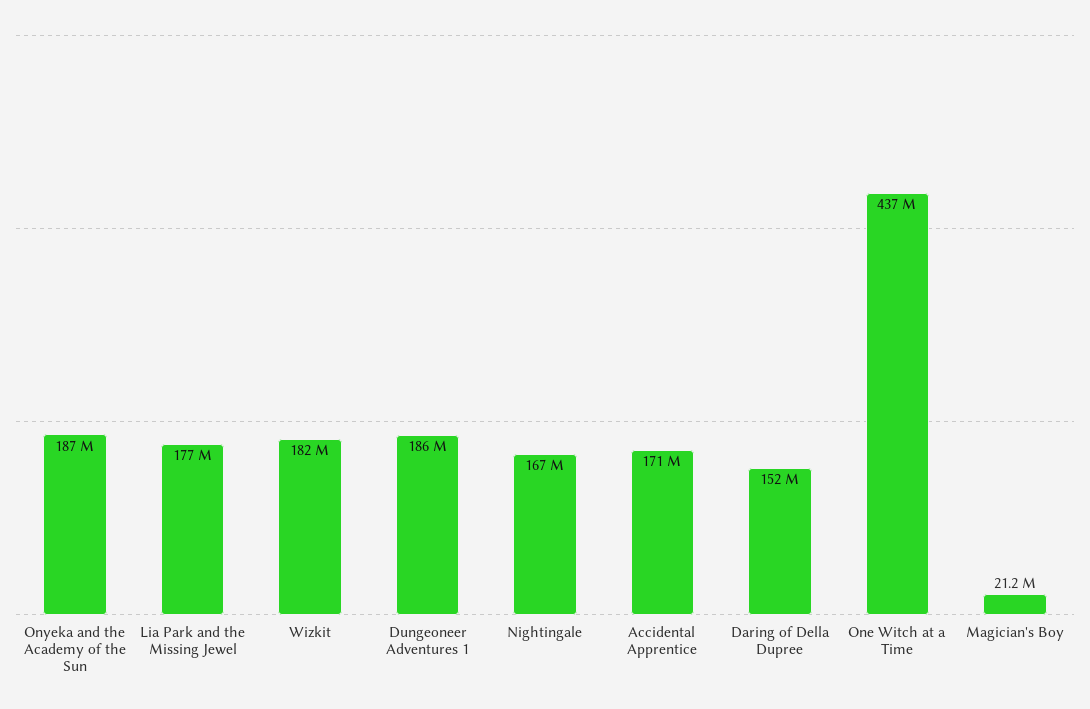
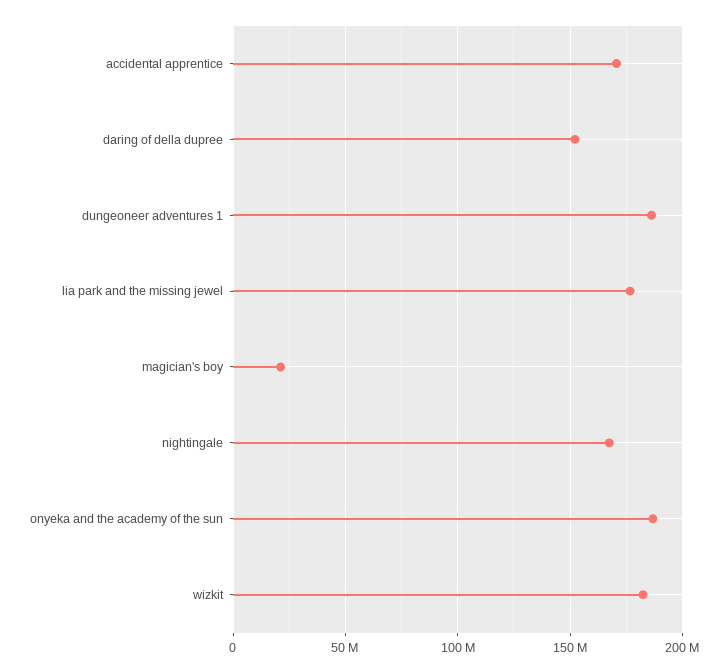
  {
    "Onyeka and the Academy of the Sun": 187000000,
    "Lia Park and the Missing Jewel": 177000000,
    "Wizkit": 182000000,
    "Dungeoneer Adventures 1": 186000000,
    "Nightingale": 167000000,
    "Accidental Apprentice": 171000000,
    "Daring of Della Dupree": 152000000,
-   "One Witch at a Time": 437000000,
    "Magician's Boy": 21200000
  }

